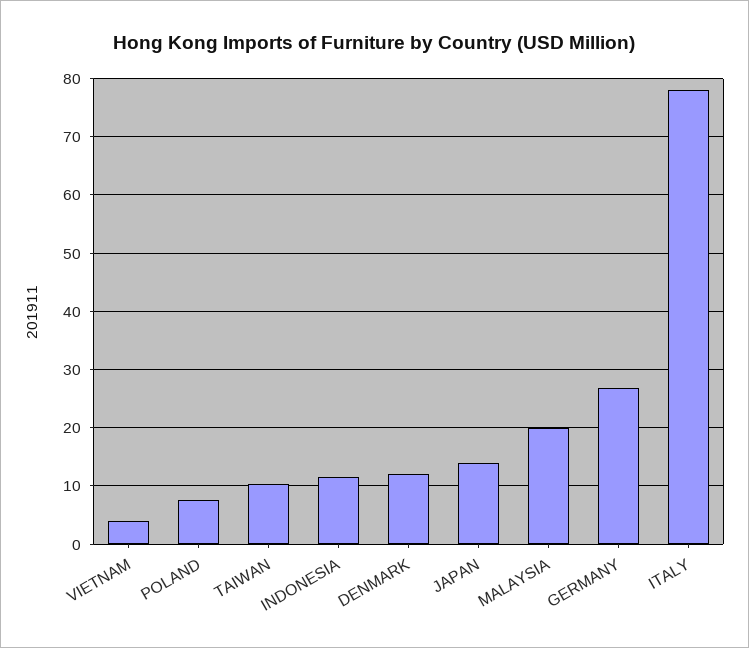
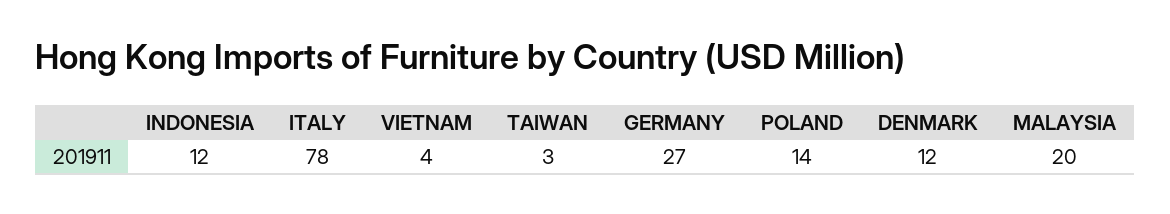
  {
    "VIETNAM": 4,
-   "POLAND": 8,
+   "POLAND": 14,
-   "TAIWAN": 10,
+   "TAIWAN": 3,
    "INDONESIA": 12,
    "DENMARK": 12,
-   "JAPAN": 14,
    "MALAYSIA": 20,
    "GERMANY": 27,
    "ITALY": 78
  }

